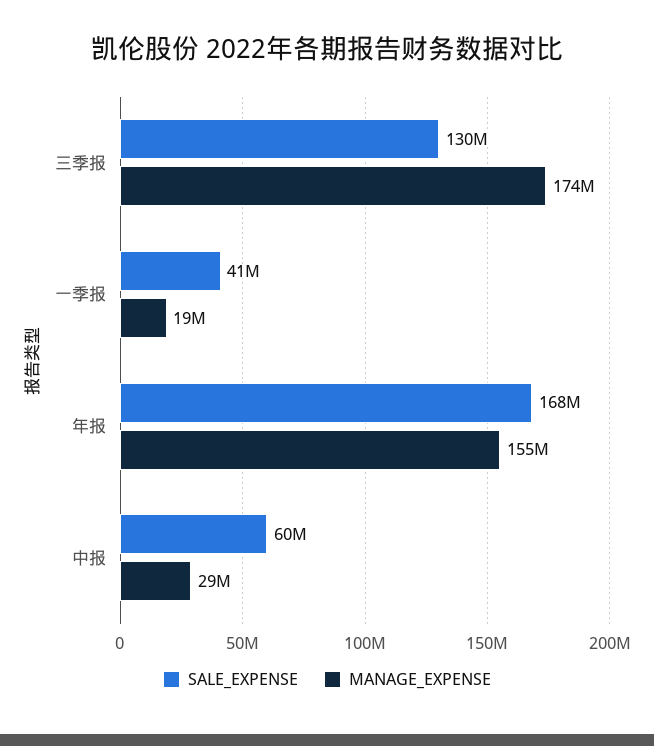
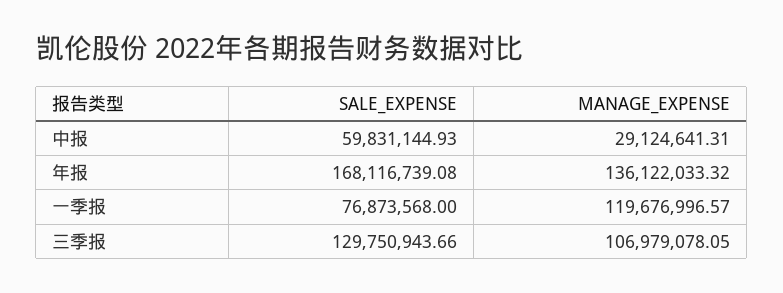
  {
    "SALE_EXPENSE": {
      "三季报": 129750943.66,
-     "一季报": 41000000,
+     "一季报": 76873568,
      "年报": 168116739.08,
      "中报": 59831144.93
    },
    "MANAGE_EXPENSE": {
-     "三季报": 174000000,
+     "三季报": 106979078.05,
-     "一季报": 19000000,
+     "一季报": 119676996.57,
-     "年报": 155000000,
+     "年报": 136122033.32,
      "中报": 29124641.31
    }
  }

